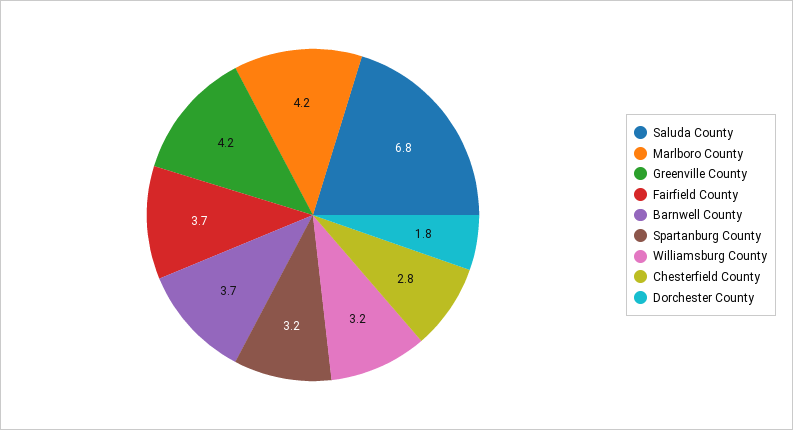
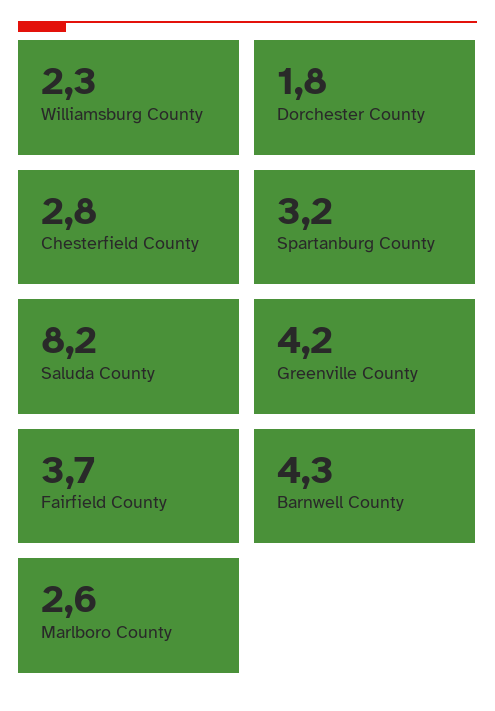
  {
-   "Saluda County": 6.8,
+   "Saluda County": 8.2,
-   "Marlboro County": 4.2,
+   "Marlboro County": 2.6,
    "Greenville County": 4.2,
    "Fairfield County": 3.7,
-   "Barnwell County": 3.7,
+   "Barnwell County": 4.3,
    "Spartanburg County": 3.2,
-   "Williamsburg County": 3.2,
+   "Williamsburg County": 2.3,
    "Chesterfield County": 2.8,
    "Dorchester County": 1.8
  }

